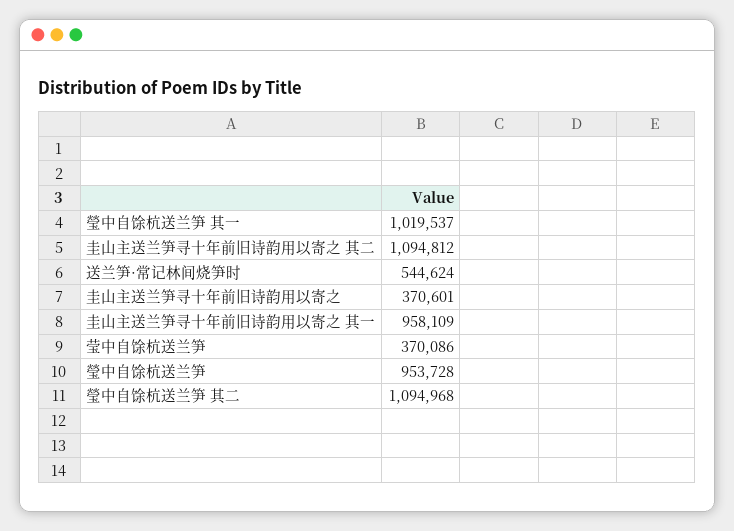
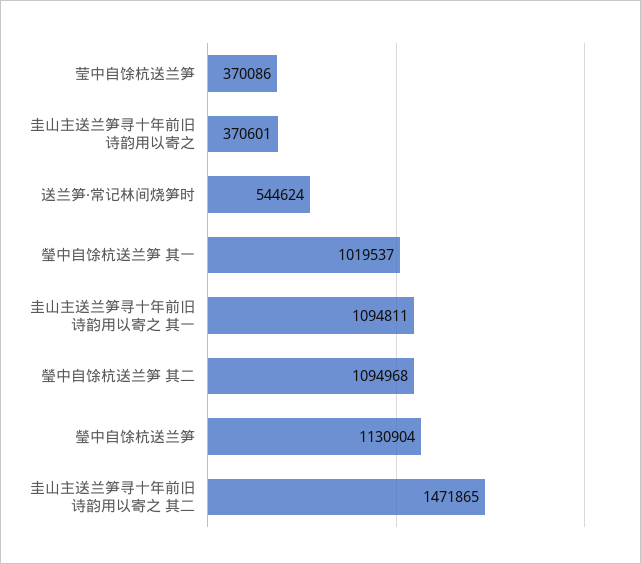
  {
    "瑩中自馀杭送兰笋 其一": 1019537,
-   "圭山主送兰笋寻十年前旧诗韵用以寄之 其二": 1094812,
+   "圭山主送兰笋寻十年前旧诗韵用以寄之 其二": 1471865,
    "送兰笋·常记林间烧笋时": 544624,
    "圭山主送兰笋寻十年前旧诗韵用以寄之": 370601,
-   "圭山主送兰笋寻十年前旧诗韵用以寄之 其一": 958109,
+   "圭山主送兰笋寻十年前旧诗韵用以寄之 其一": 1094811,
    "莹中自馀杭送兰笋": 370086,
-   "瑩中自馀杭送兰笋": 953728,
+   "瑩中自馀杭送兰笋": 1130904,
    "瑩中自馀杭送兰笋 其二": 1094968
  }

